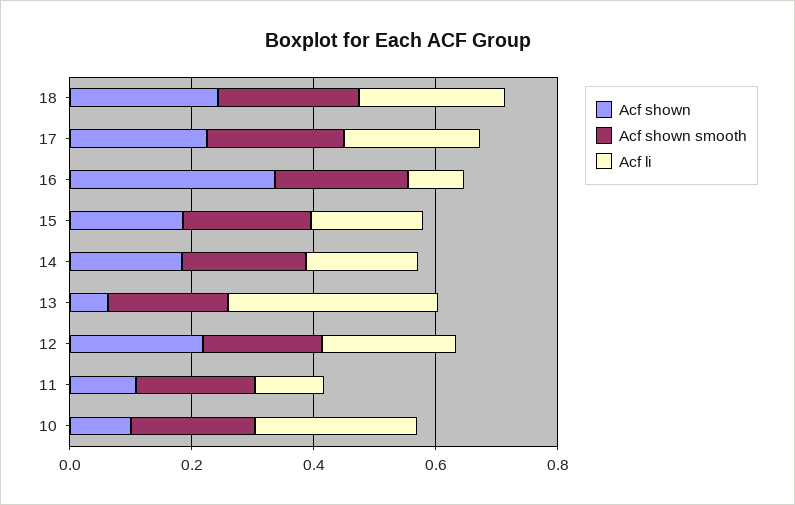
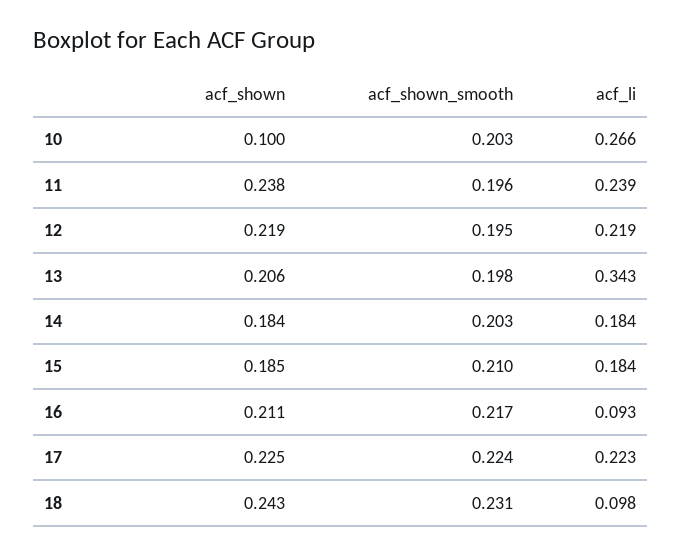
  {
    "Acf shown": {
      "18": 0.243,
      "17": 0.225,
-     "16": 0.35,
+     "16": 0.211,
      "15": 0.185,
      "14": 0.184,
-     "13": 0.05,
+     "13": 0.206,
      "12": 0.219,
-     "11": 0.1,
+     "11": 0.238,
      "10": 0.1
    },
    "Acf shown smooth": {
      "18": 0.231,
      "17": 0.224,
      "16": 0.217,
      "15": 0.21,
      "14": 0.203,
      "13": 0.198,
      "12": 0.195,
      "11": 0.196,
      "10": 0.203
    },
    "Acf li": {
-     "18": 0.25,
+     "18": 0.098,
      "17": 0.223,
      "16": 0.093,
      "15": 0.184,
      "14": 0.184,
      "13": 0.343,
      "12": 0.219,
-     "11": 0.1,
+     "11": 0.239,
      "10": 0.266
    }
  }

